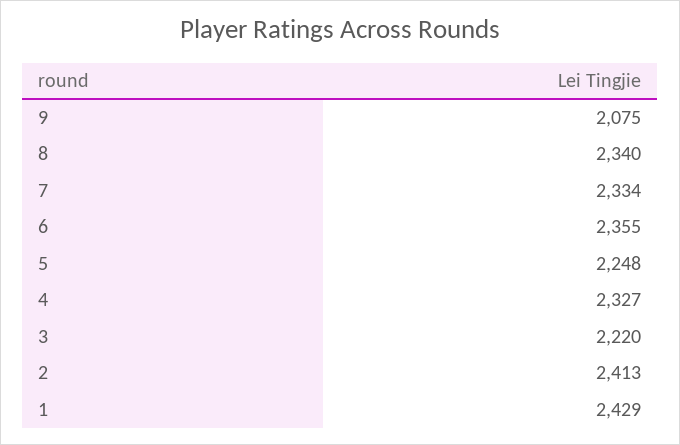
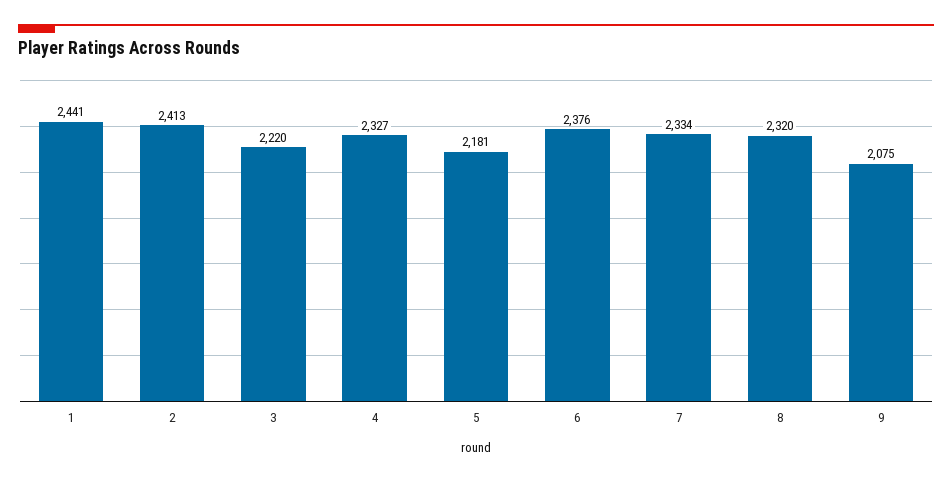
  {
    "9": 2075,
-   "8": 2340,
+   "8": 2320,
    "7": 2334,
-   "6": 2355,
+   "6": 2376,
-   "5": 2248,
+   "5": 2181,
    "4": 2327,
    "3": 2220,
    "2": 2413,
-   "1": 2429
+   "1": 2441
  }

